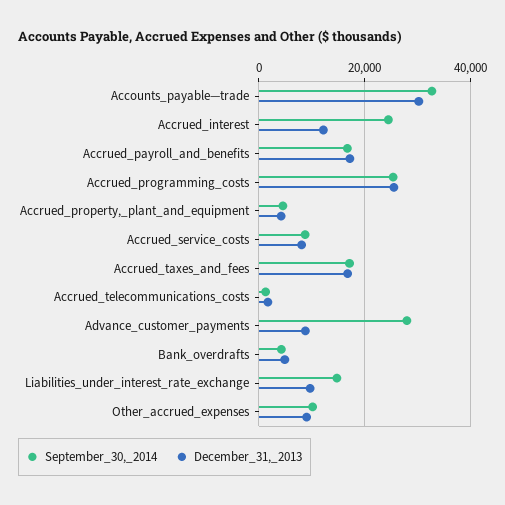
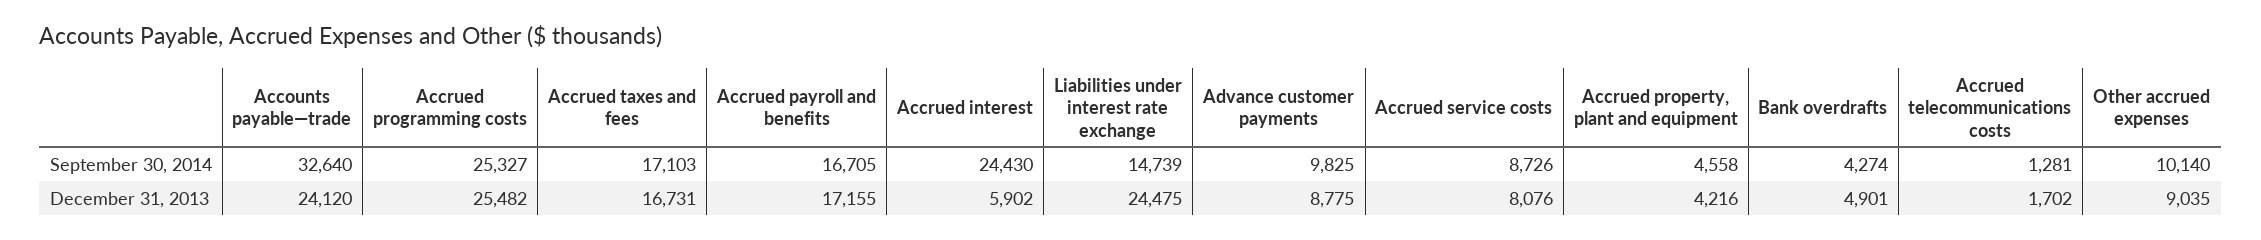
  {
    "September_30,_2014": {
      "Accounts_payable—trade": 32640,
      "Accrued_interest": 24430,
      "Accrued_payroll_and_benefits": 16705,
      "Accrued_programming_costs": 25327,
      "Accrued_property,_plant_and_equipment": 4558,
      "Accrued_service_costs": 8726,
      "Accrued_taxes_and_fees": 17103,
      "Accrued_telecommunications_costs": 1281,
-     "Advance_customer_payments": 28000,
+     "Advance_customer_payments": 9825,
      "Bank_overdrafts": 4274,
      "Liabilities_under_interest_rate_exchange": 14739,
      "Other_accrued_expenses": 10140
    },
    "December_31,_2013": {
-     "Accounts_payable—trade": 30000,
+     "Accounts_payable—trade": 24120,
-     "Accrued_interest": 12000,
+     "Accrued_interest": 5902,
      "Accrued_payroll_and_benefits": 17155,
      "Accrued_programming_costs": 25482,
      "Accrued_property,_plant_and_equipment": 4216,
      "Accrued_service_costs": 8076,
      "Accrued_taxes_and_fees": 16731,
      "Accrued_telecommunications_costs": 1702,
      "Advance_customer_payments": 8775,
      "Bank_overdrafts": 4901,
-     "Liabilities_under_interest_rate_exchange": 10000,
+     "Liabilities_under_interest_rate_exchange": 24475,
      "Other_accrued_expenses": 9035
    }
  }

